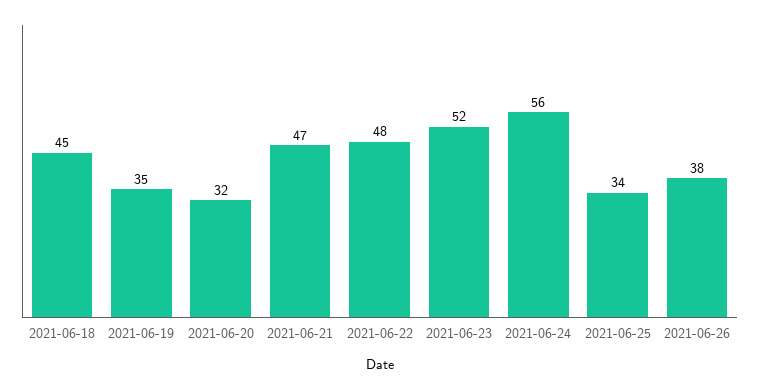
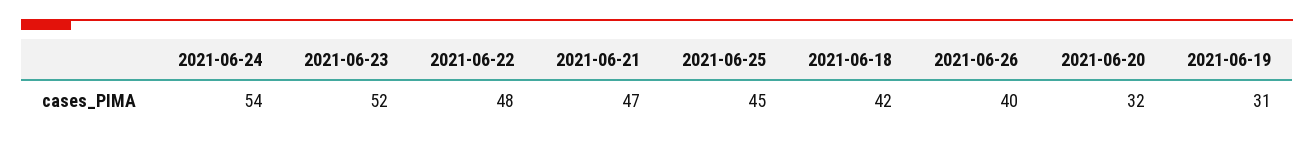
  {
-   "2021-06-18": 45,
+   "2021-06-18": 42,
-   "2021-06-19": 35,
+   "2021-06-19": 31,
    "2021-06-20": 32,
    "2021-06-21": 47,
    "2021-06-22": 48,
    "2021-06-23": 52,
-   "2021-06-24": 56,
+   "2021-06-24": 54,
-   "2021-06-25": 34,
+   "2021-06-25": 45,
-   "2021-06-26": 38
+   "2021-06-26": 40
  }

